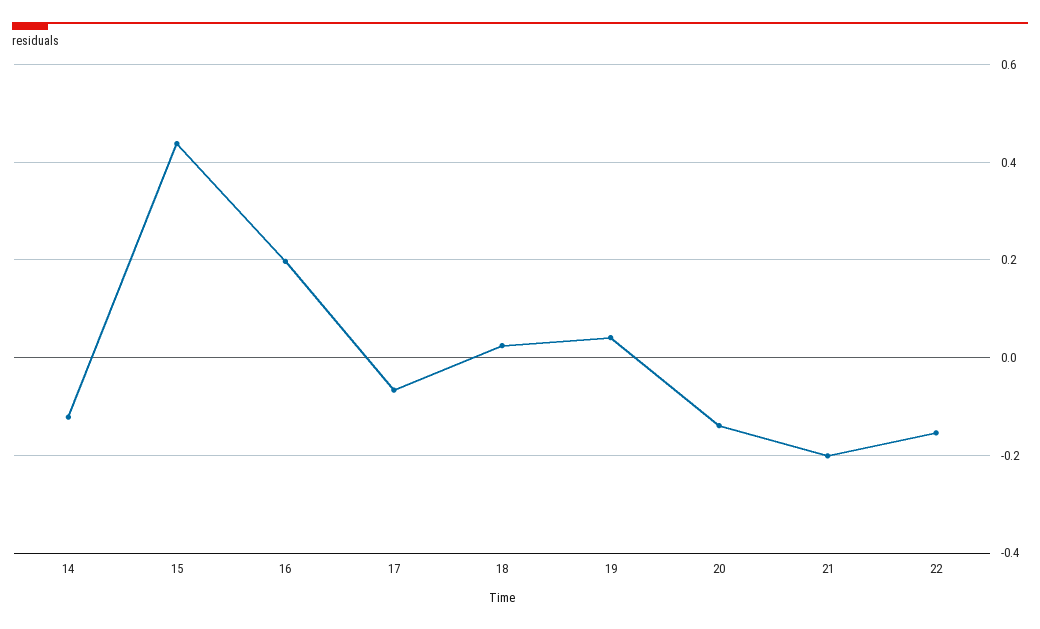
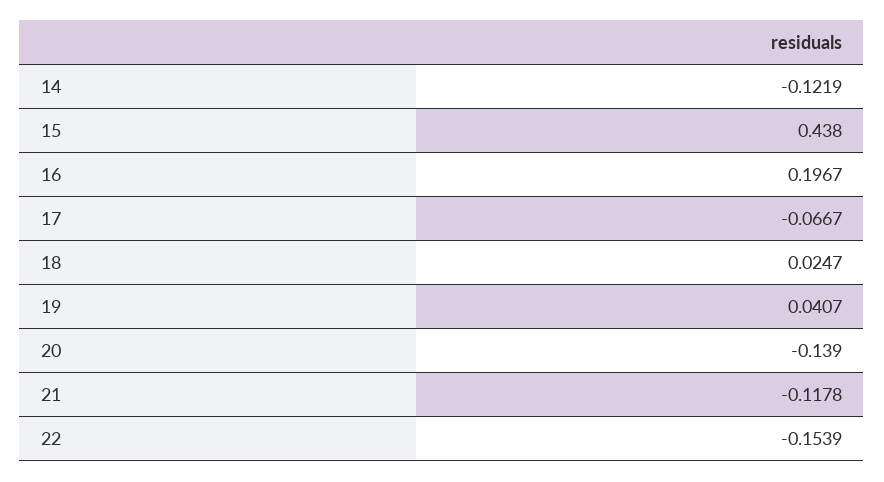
  {
    "14": -0.1219,
    "15": 0.438,
    "16": 0.1967,
    "17": -0.0667,
    "18": 0.0247,
    "19": 0.0407,
    "20": -0.139,
-   "21": -0.2,
+   "21": -0.1178,
    "22": -0.1539
  }

